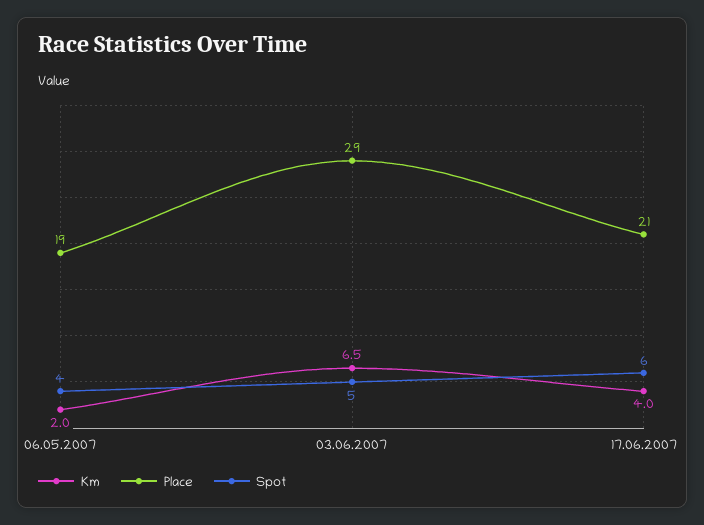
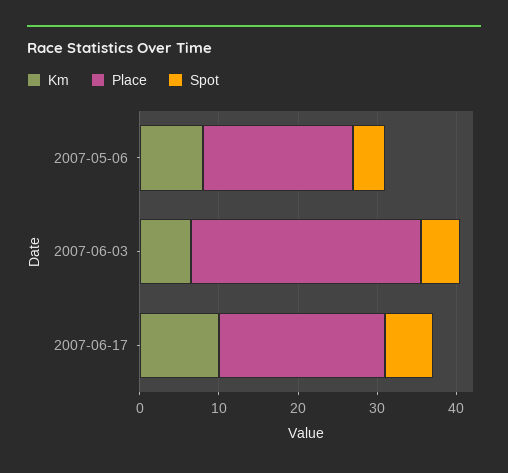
  {
    "Km": {
-     "06.05.2007": 2,
+     "06.05.2007": 8,
      "03.06.2007": 6.5,
-     "17.06.2007": 4
+     "17.06.2007": 10
    },
    "Place": {
      "06.05.2007": 19,
      "03.06.2007": 29,
      "17.06.2007": 21
    },
    "Spot": {
      "06.05.2007": 4,
      "03.06.2007": 5,
      "17.06.2007": 6
    }
  }

